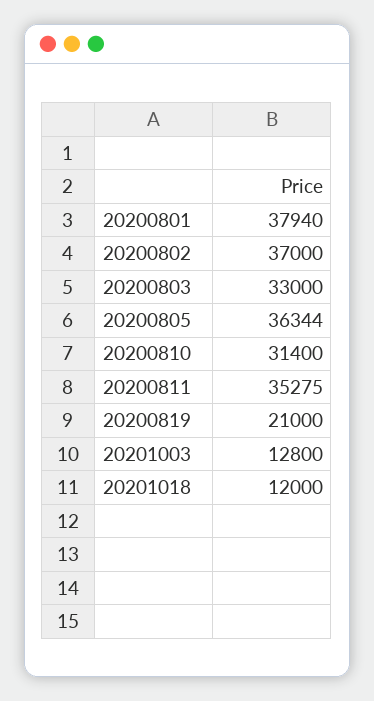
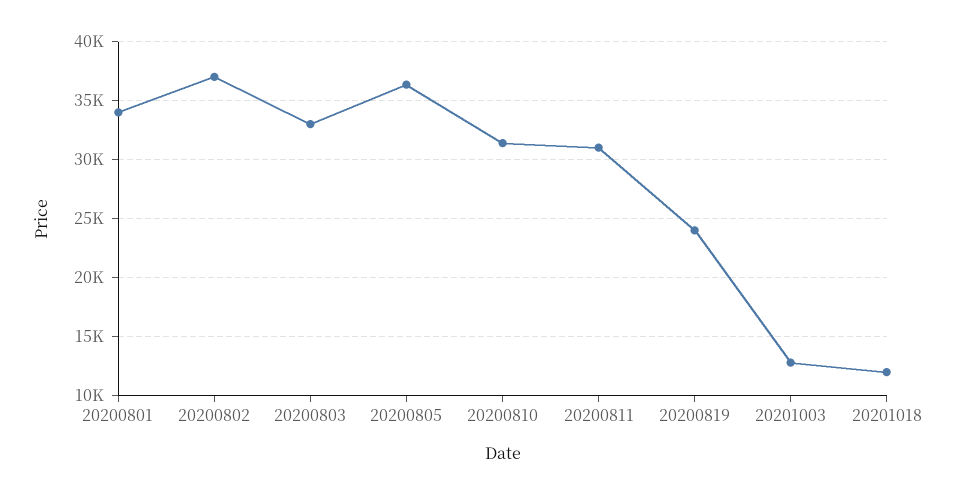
  {
-   "20200801": 37940,
+   "20200801": 34000,
    "20200802": 37000,
    "20200803": 33000,
    "20200805": 36344,
    "20200810": 31400,
-   "20200811": 35275,
+   "20200811": 31000,
-   "20200819": 21000,
+   "20200819": 24000,
    "20201003": 12800,
    "20201018": 12000
  }

